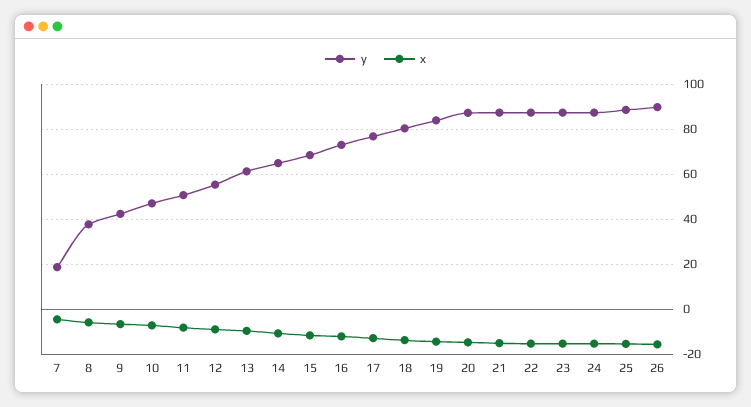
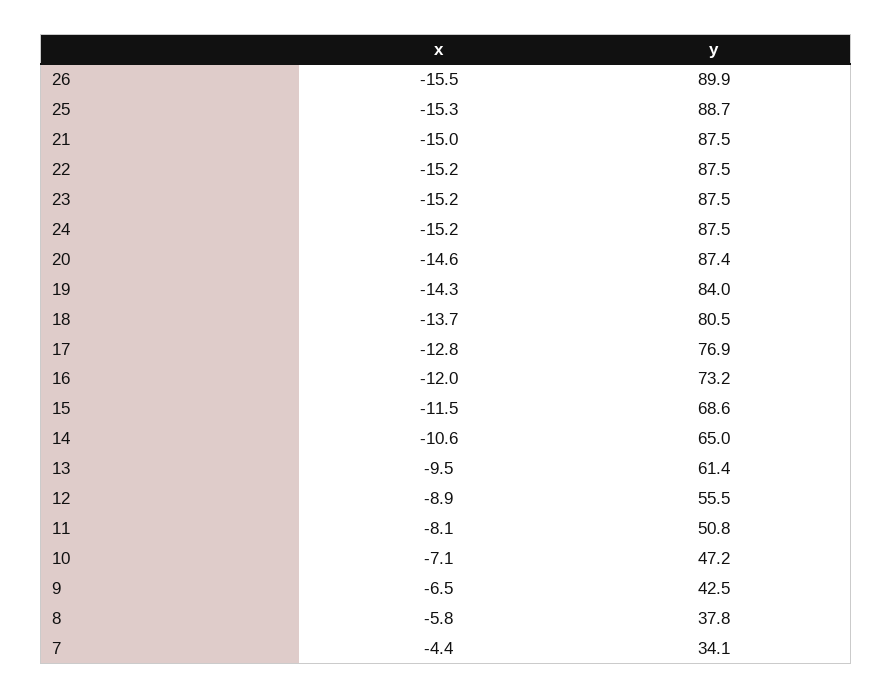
  {
    "y": {
-     "7": 20,
+     "7": 34.1,
      "8": 37.8,
      "9": 42.5,
      "10": 47.2,
      "11": 50.8,
      "12": 55.5,
      "13": 61.4,
      "14": 65,
      "15": 68.6,
      "16": 73.2,
      "17": 76.9,
      "18": 80.5,
      "19": 84,
      "20": 87.4,
      "21": 87.5,
      "22": 87.5,
      "23": 87.5,
      "24": 87.5,
      "25": 88.7,
      "26": 89.9
    },
    "x": {
      "7": -4.4,
      "8": -5.8,
      "9": -6.5,
      "10": -7.1,
      "11": -8.1,
      "12": -8.9,
      "13": -9.5,
      "14": -10.6,
      "15": -11.5,
      "16": -12,
      "17": -12.8,
      "18": -13.7,
      "19": -14.3,
      "20": -14.6,
      "21": -15,
      "22": -15.2,
      "23": -15.2,
      "24": -15.2,
      "25": -15.3,
      "26": -15.5
    }
  }

